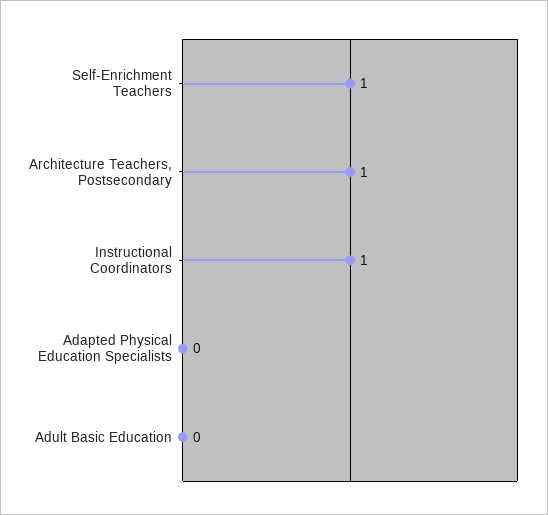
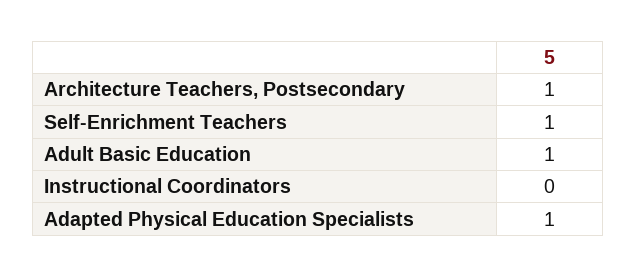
  {
    "Self-Enrichment Teachers": 1,
    "Architecture Teachers, Postsecondary": 1,
-   "Instructional Coordinators": 1,
+   "Instructional Coordinators": 0,
-   "Adapted Physical Education Specialists": 0,
+   "Adapted Physical Education Specialists": 1,
-   "Adult Basic Education": 0
+   "Adult Basic Education": 1
  }

